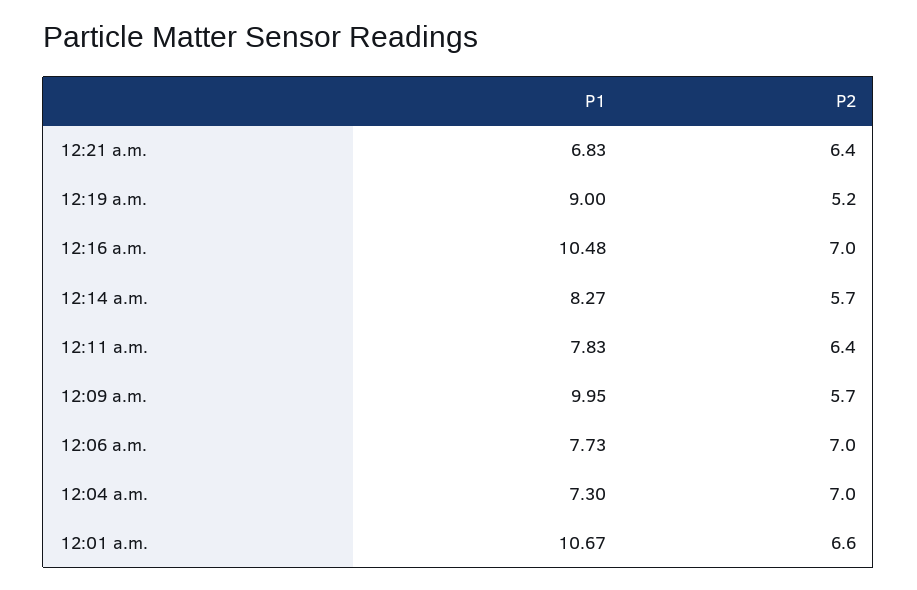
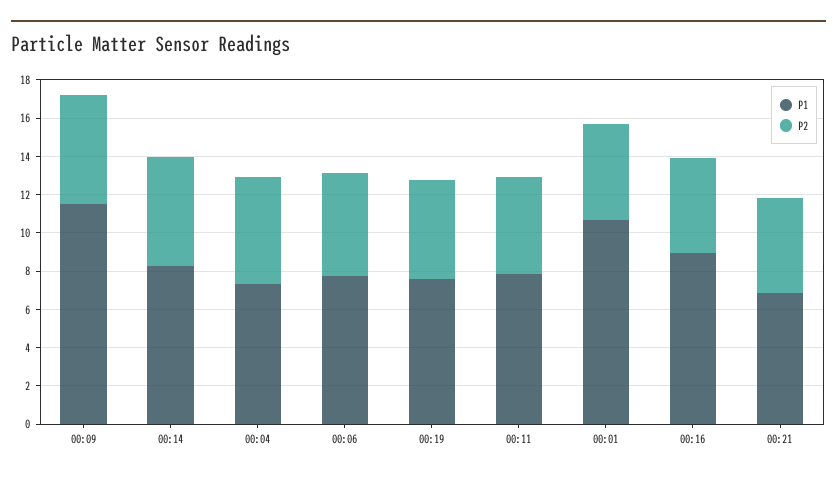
  {
    "P1": {
      "12:21 a.m.": 6.83,
-     "12:19 a.m.": 9,
+     "12:19 a.m.": 7.5,
-     "12:16 a.m.": 10.48,
+     "12:16 a.m.": 9,
      "12:14 a.m.": 8.27,
      "12:11 a.m.": 7.83,
-     "12:09 a.m.": 9.95,
+     "12:09 a.m.": 11.5,
      "12:06 a.m.": 7.73,
      "12:04 a.m.": 7.3,
      "12:01 a.m.": 10.67
    },
    "P2": {
-     "12:21 a.m.": 6.4,
+     "12:21 a.m.": 5,
      "12:19 a.m.": 5.2,
-     "12:16 a.m.": 7,
+     "12:16 a.m.": 5,
      "12:14 a.m.": 5.7,
-     "12:11 a.m.": 6.4,
+     "12:11 a.m.": 5,
      "12:09 a.m.": 5.7,
-     "12:06 a.m.": 7,
+     "12:06 a.m.": 5.5,
-     "12:04 a.m.": 7,
+     "12:04 a.m.": 5.5,
-     "12:01 a.m.": 6.6
+     "12:01 a.m.": 5
    }
  }

